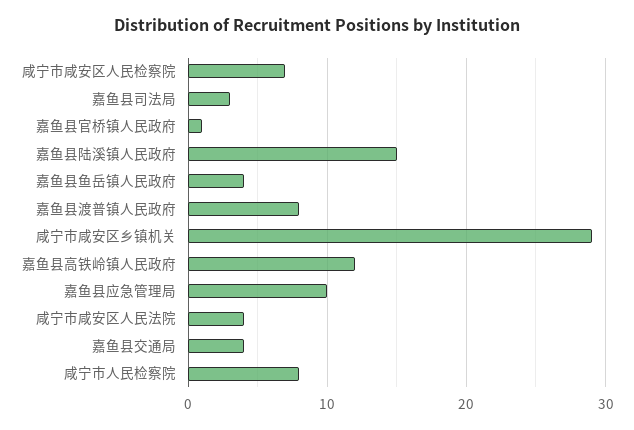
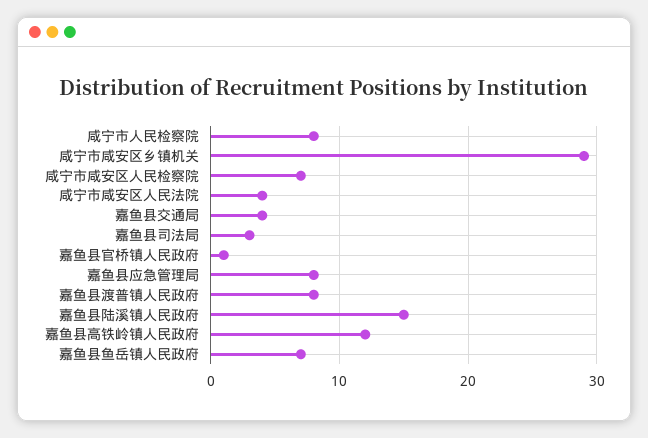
  {
    "咸宁市咸安区人民检察院": 7,
    "嘉鱼县司法局": 3,
    "嘉鱼县官桥镇人民政府": 1,
    "嘉鱼县陆溪镇人民政府": 15,
-   "嘉鱼县鱼岳镇人民政府": 4,
+   "嘉鱼县鱼岳镇人民政府": 7,
    "嘉鱼县渡普镇人民政府": 8,
    "咸宁市咸安区乡镇机关": 29,
    "嘉鱼县高铁岭镇人民政府": 12,
-   "嘉鱼县应急管理局": 10,
+   "嘉鱼县应急管理局": 8,
    "咸宁市咸安区人民法院": 4,
    "嘉鱼县交通局": 4,
    "咸宁市人民检察院": 8
  }

